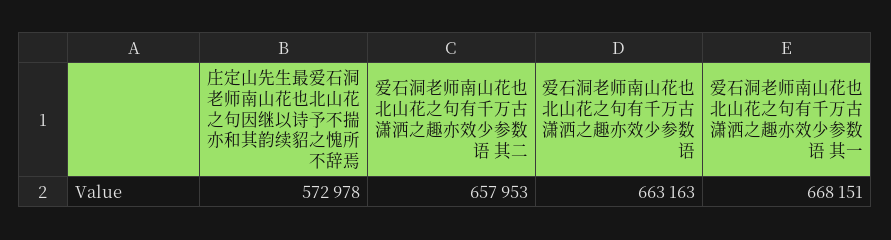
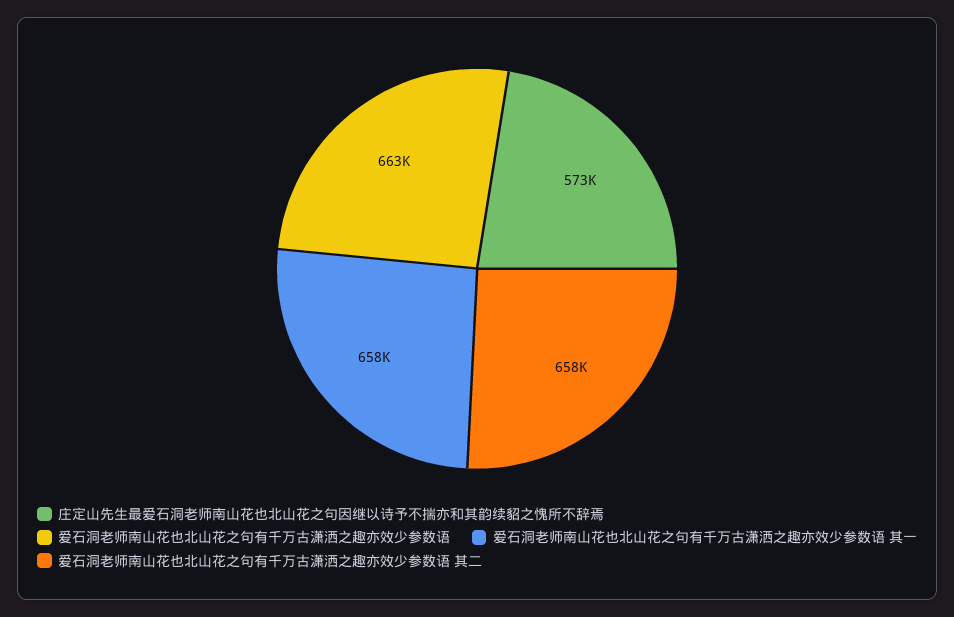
  {
    "庄定山先生最爱石洞老师南山花也北山花之句因继以诗予不揣亦和其韵续貂之愧所不辞焉": 572978,
    "爱石洞老师南山花也北山花之句有千万古潇洒之趣亦效少参数语 其二": 657953,
    "爱石洞老师南山花也北山花之句有千万古潇洒之趣亦效少参数语": 663163,
-   "爱石洞老师南山花也北山花之句有千万古潇洒之趣亦效少参数语 其一": 668151
+   "爱石洞老师南山花也北山花之句有千万古潇洒之趣亦效少参数语 其一": 658000
  }

